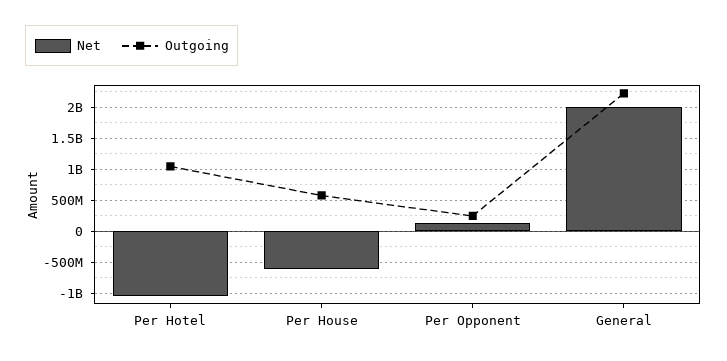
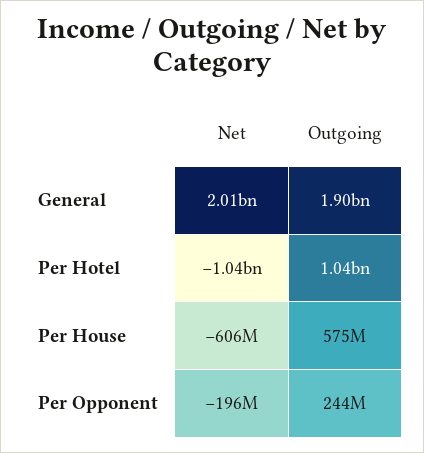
  {
    "Net": {
      "Per Hotel": -1040000000,
      "Per House": -606000000,
-     "Per Opponent": 100000000,
+     "Per Opponent": -196000000,
      "General": 2010000000
    },
    "Outgoing": {
      "Per Hotel": 1040000000,
      "Per House": 575000000,
      "Per Opponent": 244000000,
-     "General": 2200000000
+     "General": 1900000000
    }
  }

